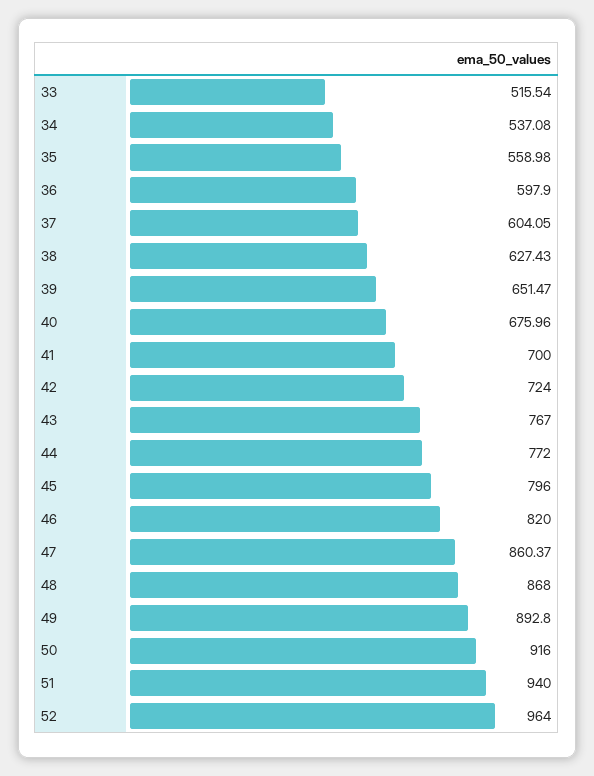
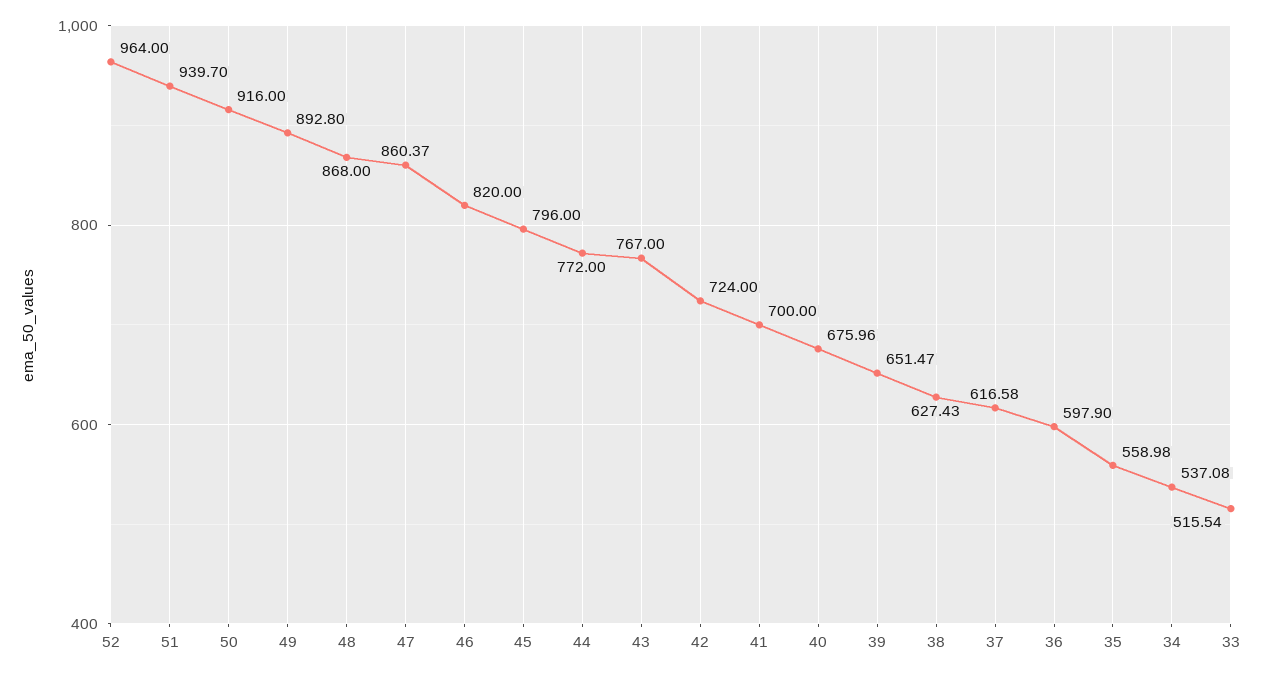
  {
    "33": 515.54,
    "34": 537.08,
    "35": 558.98,
    "36": 597.9,
-   "37": 604.05,
+   "37": 616.58,
    "38": 627.43,
    "39": 651.47,
    "40": 675.96,
    "41": 700,
    "42": 724,
    "43": 767,
    "44": 772,
    "45": 796,
    "46": 820,
    "47": 860.37,
    "48": 868,
    "49": 892.8,
    "50": 916,
-   "51": 940,
+   "51": 939.7,
    "52": 964
  }

